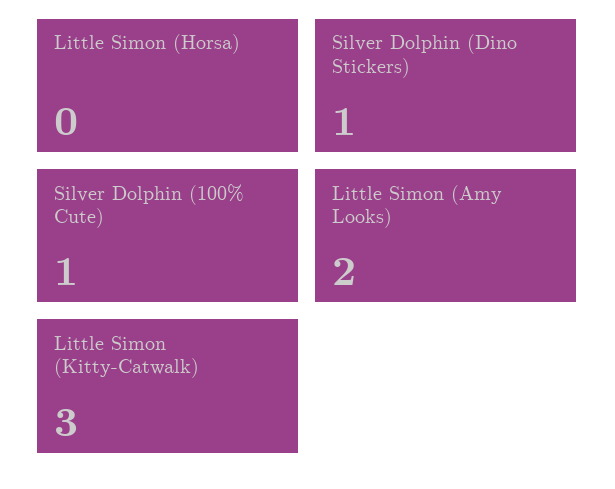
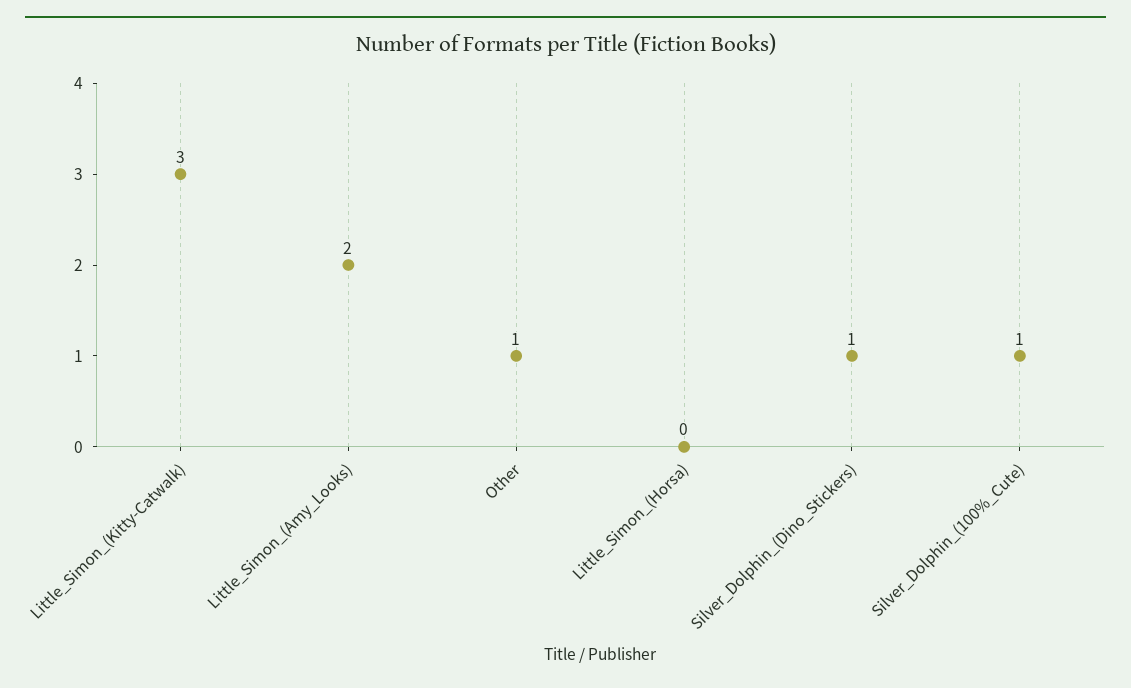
  {
    "Little Simon (Horsa)": 0,
    "Silver Dolphin (Dino Stickers)": 1,
    "Silver Dolphin (100% Cute)": 1,
    "Little Simon (Amy Looks)": 2,
-   "Little Simon (Kitty-Catwalk)": 3
+   "Little Simon (Kitty-Catwalk)": 3,
+   "Other": 1
  }

